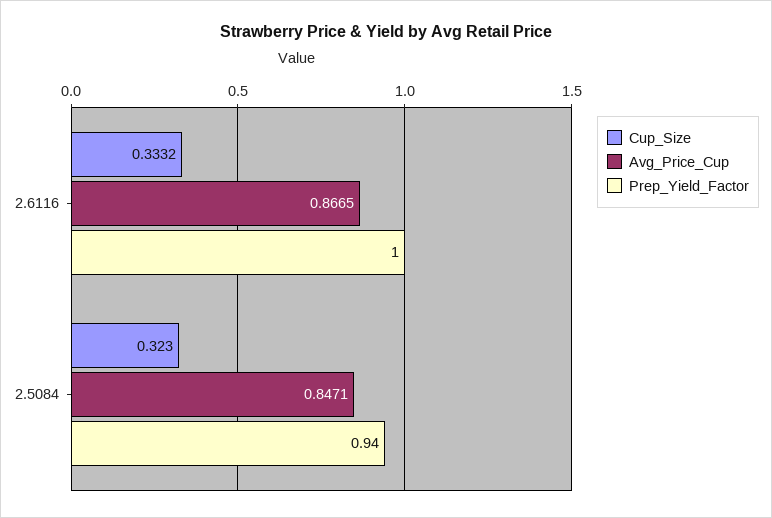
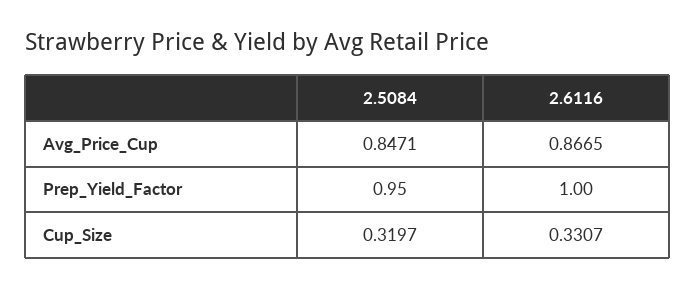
  {
    "Cup_Size": {
-     "2.6116": 0.3332,
+     "2.6116": 0.3307,
-     "2.5084": 0.323
+     "2.5084": 0.3197
    },
    "Avg_Price_Cup": {
      "2.6116": 0.8665,
      "2.5084": 0.8471
    },
    "Prep_Yield_Factor": {
      "2.6116": 1,
-     "2.5084": 0.94
+     "2.5084": 0.95
    }
  }

